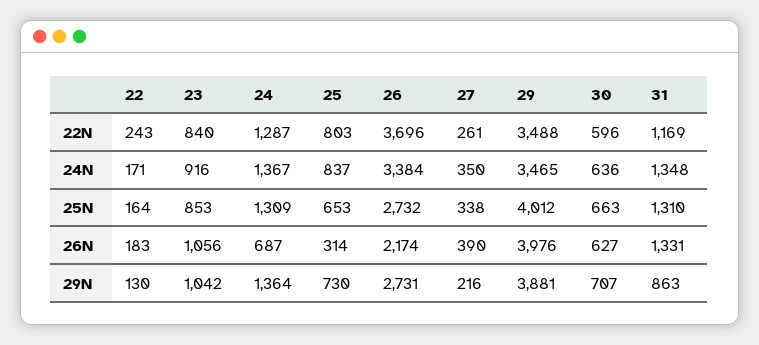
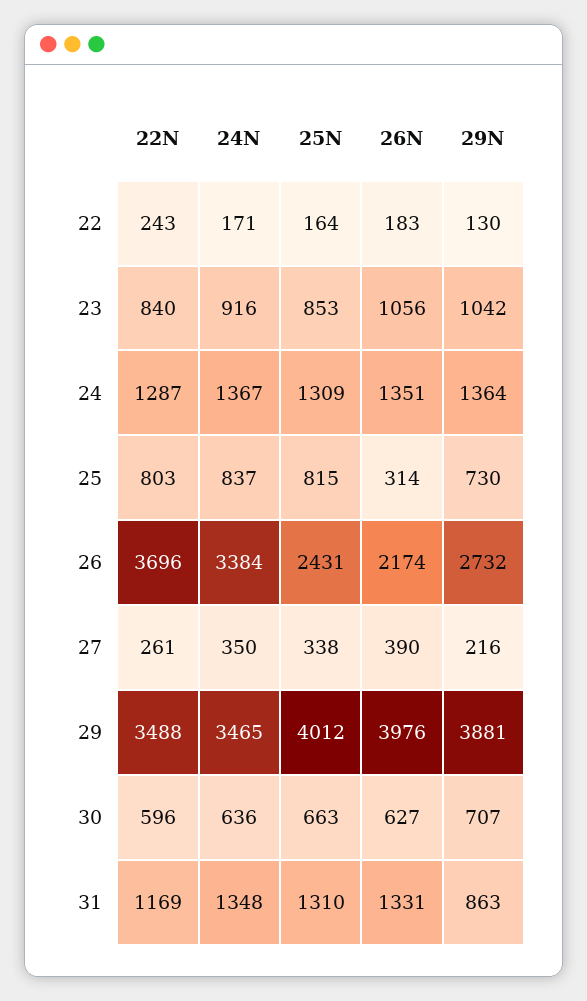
  {
    "22": {
      "22N": 243,
      "24N": 171,
      "25N": 164,
      "26N": 183,
      "29N": 130
    },
    "23": {
      "22N": 840,
      "24N": 916,
      "25N": 853,
      "26N": 1056,
      "29N": 1042
    },
    "24": {
      "22N": 1287,
      "24N": 1367,
      "25N": 1309,
-     "26N": 687,
+     "26N": 1351,
      "29N": 1364
    },
    "25": {
      "22N": 803,
      "24N": 837,
-     "25N": 653,
+     "25N": 815,
      "26N": 314,
      "29N": 730
    },
    "26": {
      "22N": 3696,
      "24N": 3384,
-     "25N": 2732,
+     "25N": 2431,
      "26N": 2174,
-     "29N": 2731
+     "29N": 2732
    },
    "27": {
      "22N": 261,
      "24N": 350,
      "25N": 338,
      "26N": 390,
      "29N": 216
    },
    "29": {
      "22N": 3488,
      "24N": 3465,
      "25N": 4012,
      "26N": 3976,
      "29N": 3881
    },
    "30": {
      "22N": 596,
      "24N": 636,
      "25N": 663,
      "26N": 627,
      "29N": 707
    },
    "31": {
      "22N": 1169,
      "24N": 1348,
      "25N": 1310,
      "26N": 1331,
      "29N": 863
    }
  }

